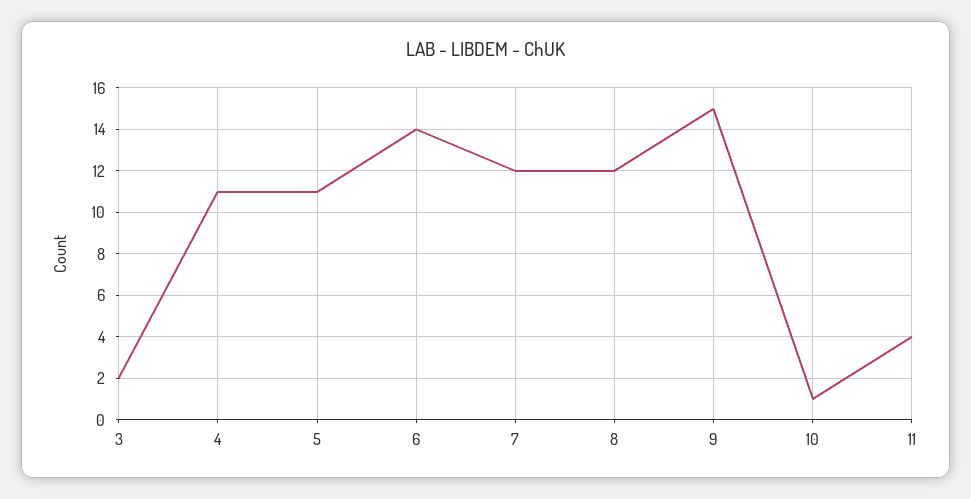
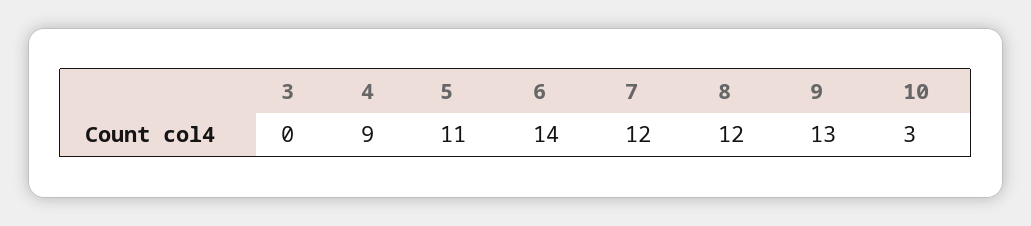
  {
-   "3": 2,
+   "3": 0,
-   "4": 11,
+   "4": 9,
    "5": 11,
    "6": 14,
    "7": 12,
    "8": 12,
-   "9": 15,
+   "9": 13,
-   "10": 1,
+   "10": 3
-   "11": 4
  }

